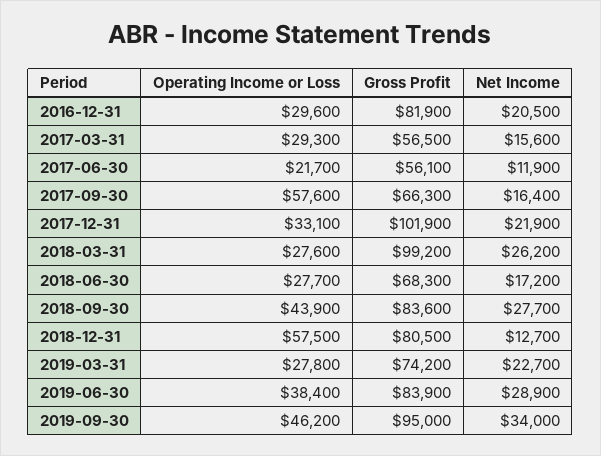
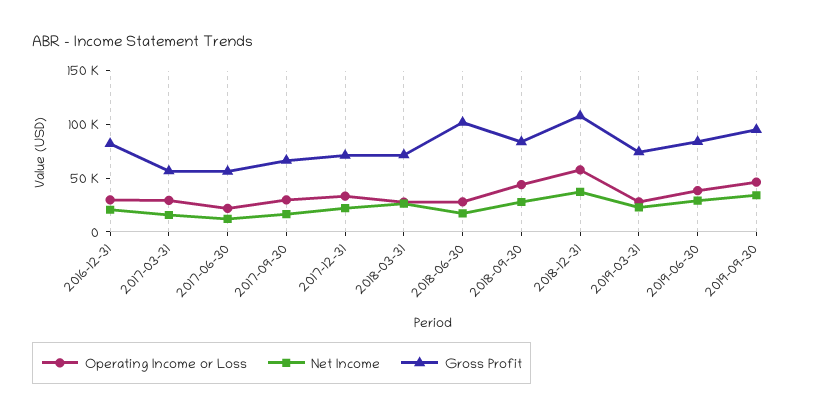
  {
    "Operating Income or Loss": {
      "2016-12-31": 29600,
      "2017-03-31": 29300,
      "2017-06-30": 21700,
-     "2017-09-30": 57600,
+     "2017-09-30": 30000,
      "2017-12-31": 33100,
      "2018-03-31": 27600,
      "2018-06-30": 27700,
      "2018-09-30": 43900,
      "2018-12-31": 57500,
      "2019-03-31": 27800,
      "2019-06-30": 38400,
      "2019-09-30": 46200
    },
    "Gross Profit": {
      "2016-12-31": 81900,
      "2017-03-31": 56500,
      "2017-06-30": 56100,
      "2017-09-30": 66300,
-     "2017-12-31": 101900,
+     "2017-12-31": 70000,
-     "2018-03-31": 99200,
+     "2018-03-31": 70000,
-     "2018-06-30": 68300,
+     "2018-06-30": 100000,
      "2018-09-30": 83600,
-     "2018-12-31": 80500,
+     "2018-12-31": 110000,
      "2019-03-31": 74200,
      "2019-06-30": 83900,
      "2019-09-30": 95000
    },
    "Net Income": {
      "2016-12-31": 20500,
      "2017-03-31": 15600,
      "2017-06-30": 11900,
      "2017-09-30": 16400,
      "2017-12-31": 21900,
      "2018-03-31": 26200,
      "2018-06-30": 17200,
      "2018-09-30": 27700,
-     "2018-12-31": 12700,
+     "2018-12-31": 40000,
      "2019-03-31": 22700,
      "2019-06-30": 28900,
      "2019-09-30": 34000
    }
  }

